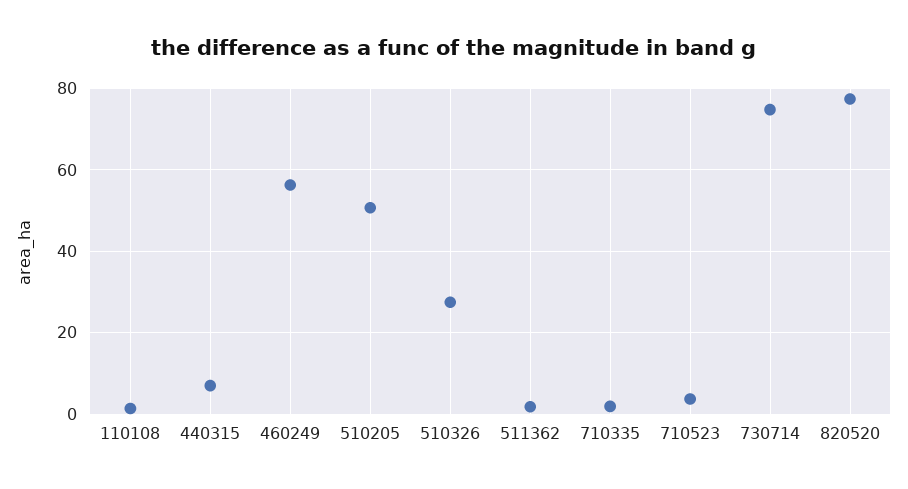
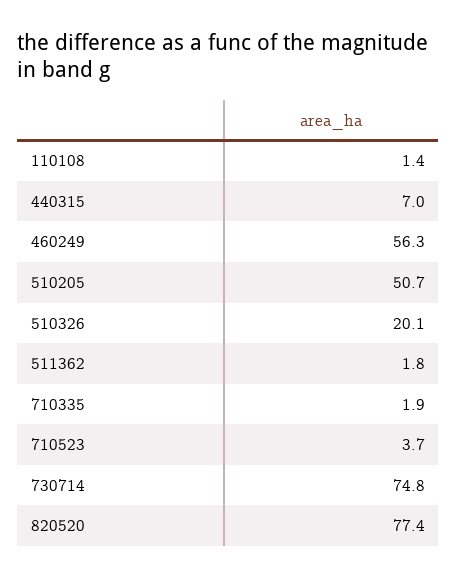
  {
    "110108": 1.4,
    "440315": 7,
    "460249": 56.3,
    "510205": 50.7,
-   "510326": 28,
+   "510326": 20.1,
    "511362": 1.8,
    "710335": 1.9,
    "710523": 3.7,
    "730714": 74.8,
    "820520": 77.4
  }

